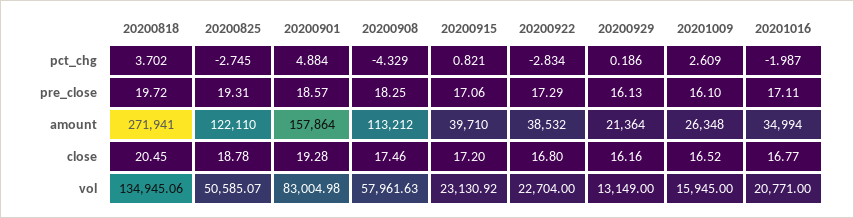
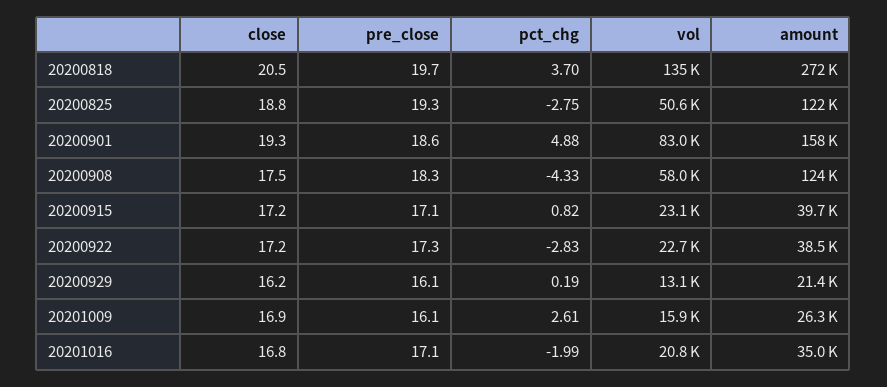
  {
    "20200818": {
      "pct_chg": 3.702,
      "pre_close": 19.72,
      "amount": 271941,
      "close": 20.45,
      "vol": 134945.06
    },
    "20200825": {
      "pct_chg": -2.745,
      "pre_close": 19.31,
      "amount": 122110,
      "close": 18.78,
      "vol": 50585.07
    },
    "20200901": {
      "pct_chg": 4.884,
      "pre_close": 18.57,
      "amount": 157864,
      "close": 19.28,
      "vol": 83004.98
    },
    "20200908": {
      "pct_chg": -4.329,
      "pre_close": 18.25,
-     "amount": 113212,
+     "amount": 124000,
      "close": 17.46,
      "vol": 57961.63
    },
    "20200915": {
      "pct_chg": 0.821,
      "pre_close": 17.06,
      "amount": 39710,
      "close": 17.2,
      "vol": 23130.92
    },
    "20200922": {
      "pct_chg": -2.834,
      "pre_close": 17.29,
      "amount": 38532,
-     "close": 16.8,
+     "close": 17.2,
      "vol": 22704
    },
    "20200929": {
      "pct_chg": 0.186,
      "pre_close": 16.13,
      "amount": 21364,
      "close": 16.16,
      "vol": 13149
    },
    "20201009": {
      "pct_chg": 2.609,
      "pre_close": 16.1,
      "amount": 26348,
-     "close": 16.52,
+     "close": 16.9,
      "vol": 15945
    },
    "20201016": {
      "pct_chg": -1.987,
      "pre_close": 17.11,
      "amount": 34994,
      "close": 16.77,
      "vol": 20771
    }
  }

